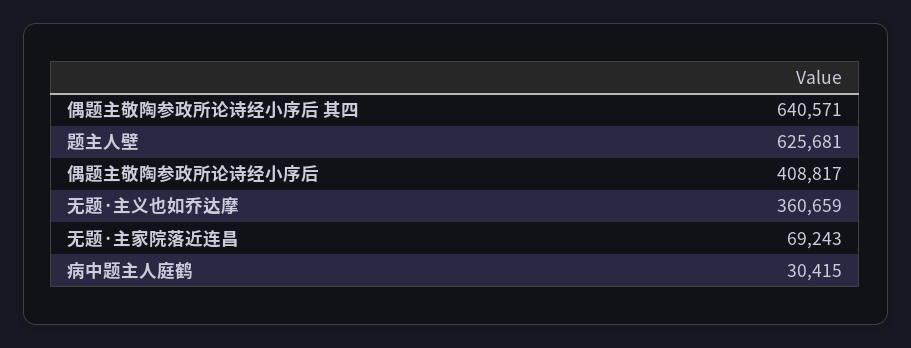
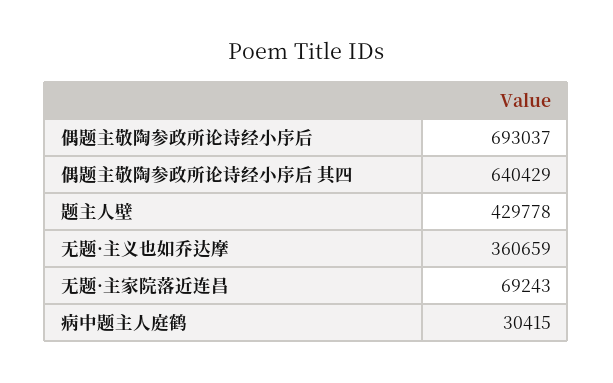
  {
-   "偶题主敬陶参政所论诗经小序后 其四": 640571,
+   "偶题主敬陶参政所论诗经小序后 其四": 640429,
-   "题主人壁": 625681,
+   "题主人壁": 429778,
-   "偶题主敬陶参政所论诗经小序后": 408817,
+   "偶题主敬陶参政所论诗经小序后": 693037,
    "无题·主义也如乔达摩": 360659,
    "无题·主家院落近连昌": 69243,
    "病中题主人庭鹤": 30415
  }

